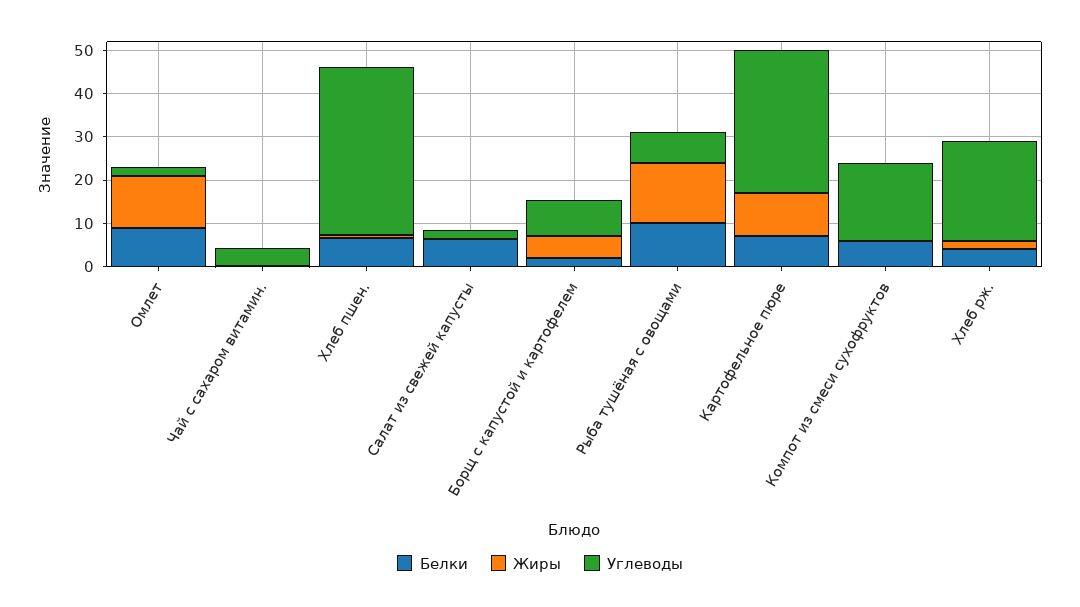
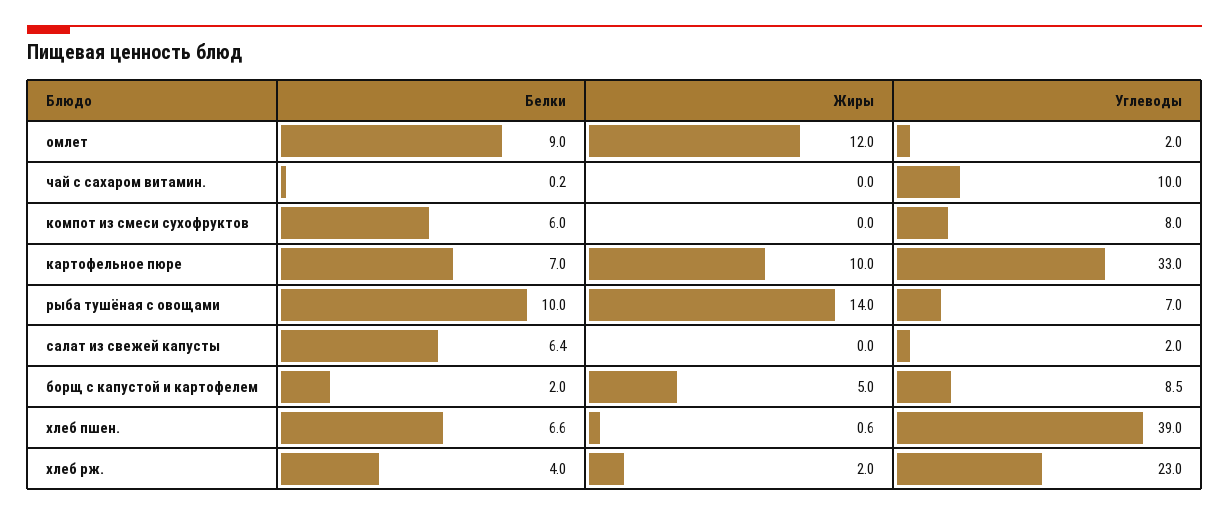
  {
    "Белки": {
      "Омлет": 9,
      "Чай с сахаром витамин.": 0.2,
      "Хлеб пшен.": 6.6,
      "Салат из свежей капусты": 6.4,
      "Борщ с капустой и картофелем": 2,
      "Рыба тушёная с овощами": 10,
      "Картофельное пюре": 7,
      "Компот из смеси сухофруктов": 6,
      "Хлеб рж.": 4
    },
    "Жиры": {
      "Омлет": 12,
      "Чай с сахаром витамин.": 0,
      "Хлеб пшен.": 0.6,
      "Салат из свежей капусты": 0,
      "Борщ с капустой и картофелем": 5,
      "Рыба тушёная с овощами": 14,
      "Картофельное пюре": 10,
      "Компот из смеси сухофруктов": 0,
      "Хлеб рж.": 2
    },
    "Углеводы": {
      "Омлет": 2,
-     "Чай с сахаром витамин.": 4,
+     "Чай с сахаром витамин.": 10,
      "Хлеб пшен.": 39,
      "Салат из свежей капусты": 2,
      "Борщ с капустой и картофелем": 8.5,
      "Рыба тушёная с овощами": 7,
      "Картофельное пюре": 33,
-     "Компот из смеси сухофруктов": 18,
+     "Компот из смеси сухофруктов": 8,
      "Хлеб рж.": 23
    }
  }

